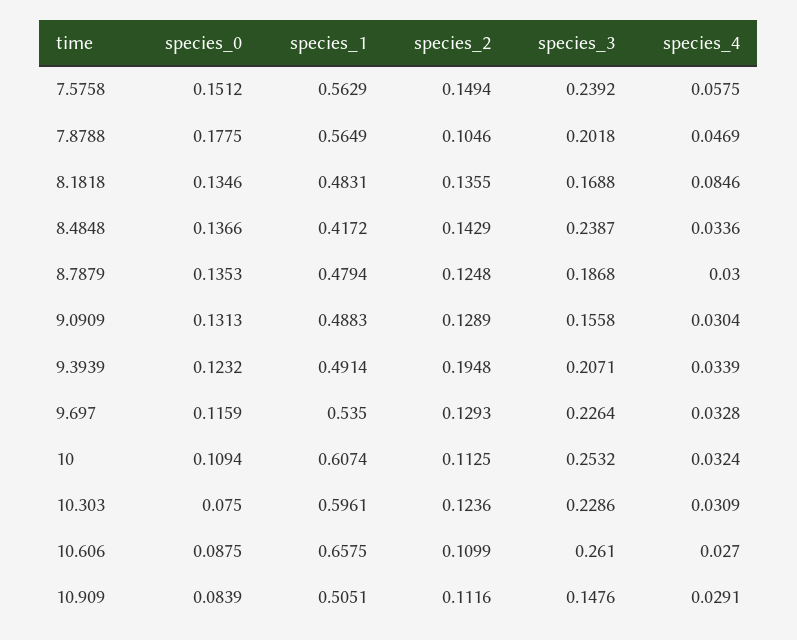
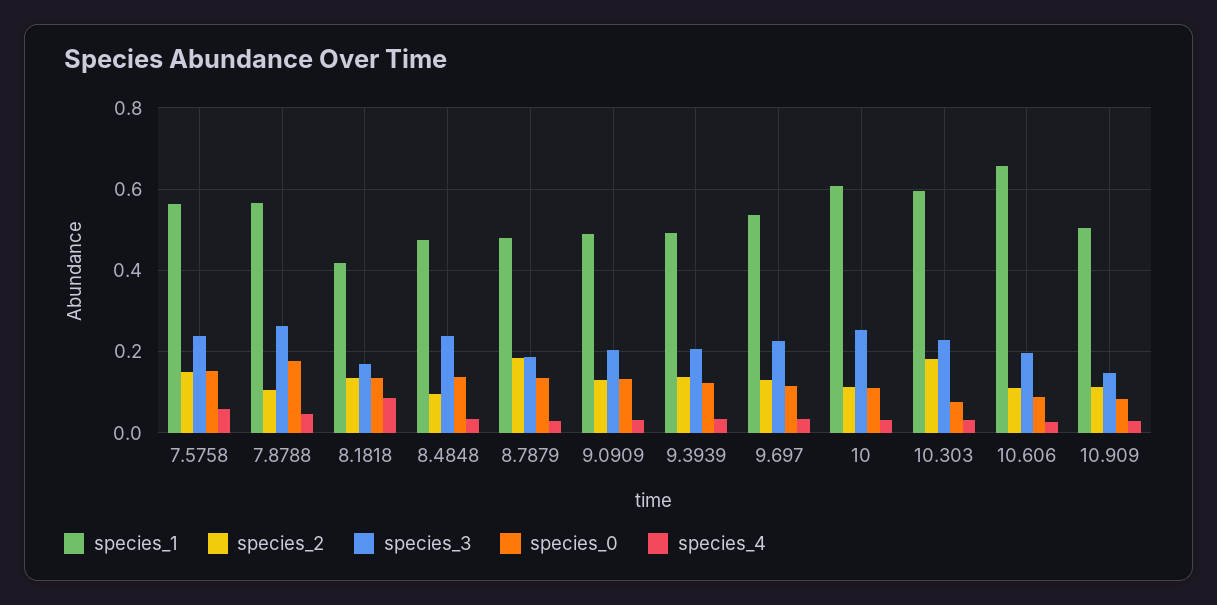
  {
    "species_0": {
      "7.5758": 0.1512,
      "7.8788": 0.1775,
      "8.1818": 0.1346,
      "8.4848": 0.1366,
      "8.7879": 0.1353,
      "9.0909": 0.1313,
      "9.3939": 0.1232,
      "9.697": 0.1159,
      "10": 0.1094,
      "10.303": 0.075,
      "10.606": 0.0875,
      "10.909": 0.0839
    },
    "species_1": {
      "7.5758": 0.5629,
      "7.8788": 0.5649,
-     "8.1818": 0.4831,
+     "8.1818": 0.42,
-     "8.4848": 0.4172,
+     "8.4848": 0.48,
      "8.7879": 0.4794,
      "9.0909": 0.4883,
      "9.3939": 0.4914,
      "9.697": 0.535,
      "10": 0.6074,
      "10.303": 0.5961,
      "10.606": 0.6575,
      "10.909": 0.5051
    },
    "species_2": {
      "7.5758": 0.1494,
      "7.8788": 0.1046,
      "8.1818": 0.1355,
-     "8.4848": 0.1429,
+     "8.4848": 0.1,
-     "8.7879": 0.1248,
+     "8.7879": 0.18,
      "9.0909": 0.1289,
-     "9.3939": 0.1948,
+     "9.3939": 0.14,
      "9.697": 0.1293,
      "10": 0.1125,
-     "10.303": 0.1236,
+     "10.303": 0.18,
      "10.606": 0.1099,
      "10.909": 0.1116
    },
    "species_3": {
      "7.5758": 0.2392,
-     "7.8788": 0.2018,
+     "7.8788": 0.26,
      "8.1818": 0.1688,
      "8.4848": 0.2387,
      "8.7879": 0.1868,
-     "9.0909": 0.1558,
+     "9.0909": 0.2,
      "9.3939": 0.2071,
      "9.697": 0.2264,
      "10": 0.2532,
      "10.303": 0.2286,
-     "10.606": 0.261,
+     "10.606": 0.2,
      "10.909": 0.1476
    },
    "species_4": {
      "7.5758": 0.0575,
      "7.8788": 0.0469,
      "8.1818": 0.0846,
      "8.4848": 0.0336,
      "8.7879": 0.03,
      "9.0909": 0.0304,
      "9.3939": 0.0339,
      "9.697": 0.0328,
      "10": 0.0324,
      "10.303": 0.0309,
      "10.606": 0.027,
      "10.909": 0.0291
    }
  }

